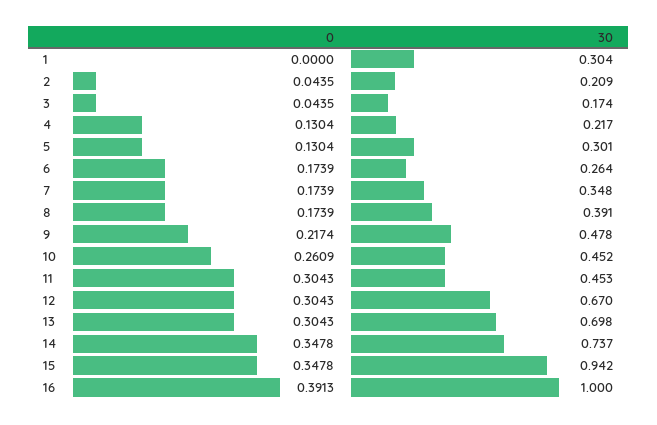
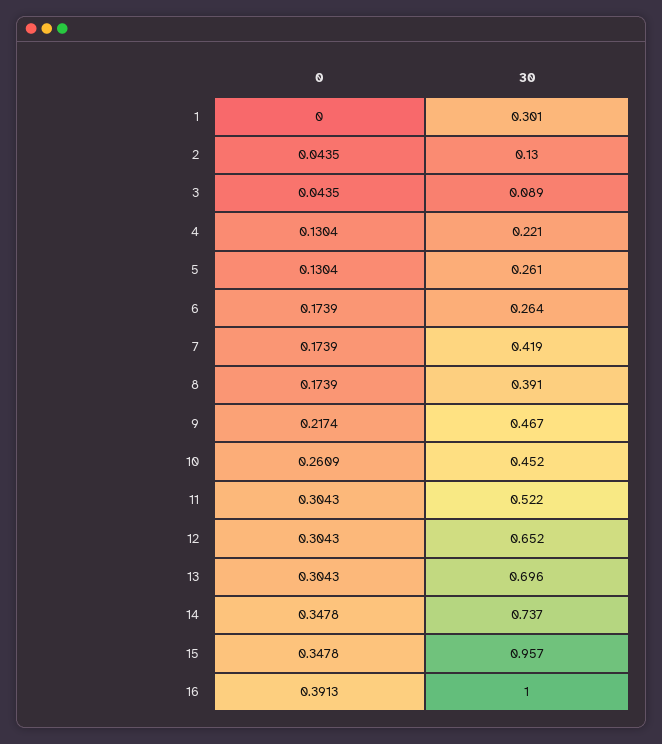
  {
    "0": {
      "1": 0,
      "2": 0.0435,
      "3": 0.0435,
      "4": 0.1304,
      "5": 0.1304,
      "6": 0.1739,
      "7": 0.1739,
      "8": 0.1739,
      "9": 0.2174,
      "10": 0.2609,
      "11": 0.3043,
      "12": 0.3043,
      "13": 0.3043,
      "14": 0.3478,
      "15": 0.3478,
      "16": 0.3913
    },
    "30": {
-     "1": 0.304,
+     "1": 0.301,
-     "2": 0.209,
+     "2": 0.13,
-     "3": 0.174,
+     "3": 0.089,
-     "4": 0.217,
+     "4": 0.221,
-     "5": 0.301,
+     "5": 0.261,
      "6": 0.264,
-     "7": 0.348,
+     "7": 0.419,
      "8": 0.391,
-     "9": 0.478,
+     "9": 0.467,
      "10": 0.452,
-     "11": 0.453,
+     "11": 0.522,
-     "12": 0.67,
+     "12": 0.652,
-     "13": 0.698,
+     "13": 0.696,
      "14": 0.737,
-     "15": 0.942,
+     "15": 0.957,
      "16": 1
    }
  }

